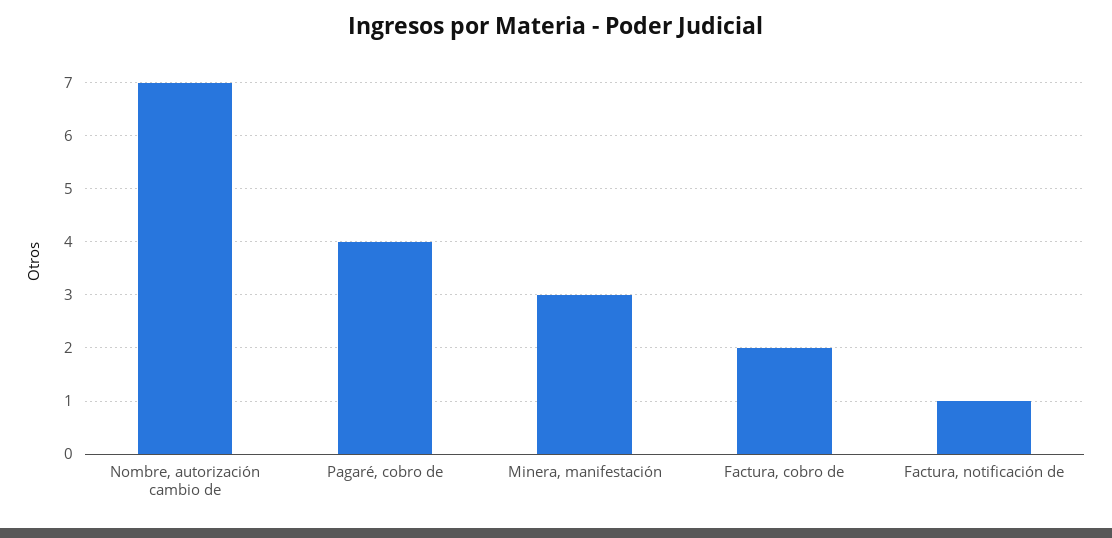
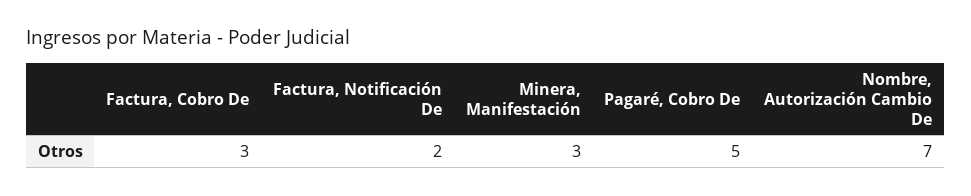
  {
    "Nombre, autorización cambio de": 7,
-   "Pagaré, cobro de": 4,
+   "Pagaré, cobro de": 5,
    "Minera, manifestación": 3,
-   "Factura, cobro de": 2,
+   "Factura, cobro de": 3,
-   "Factura, notificación de": 1
+   "Factura, notificación de": 2
  }

